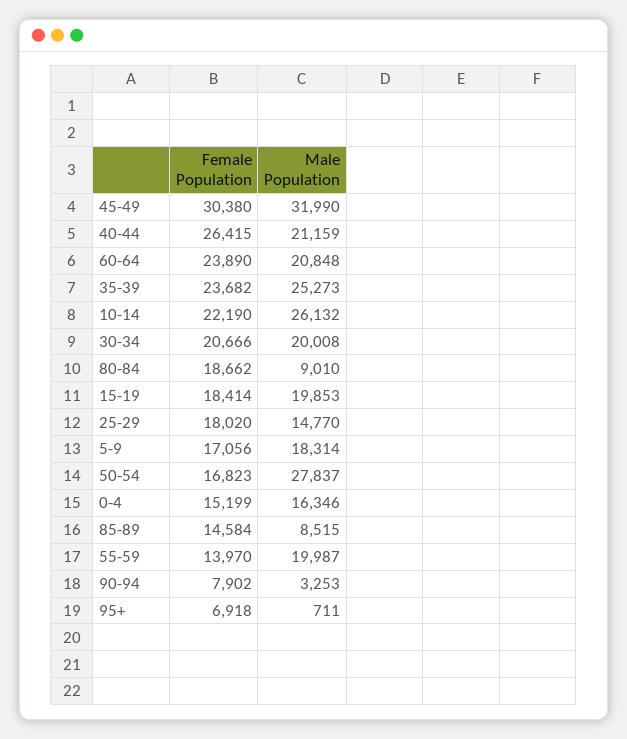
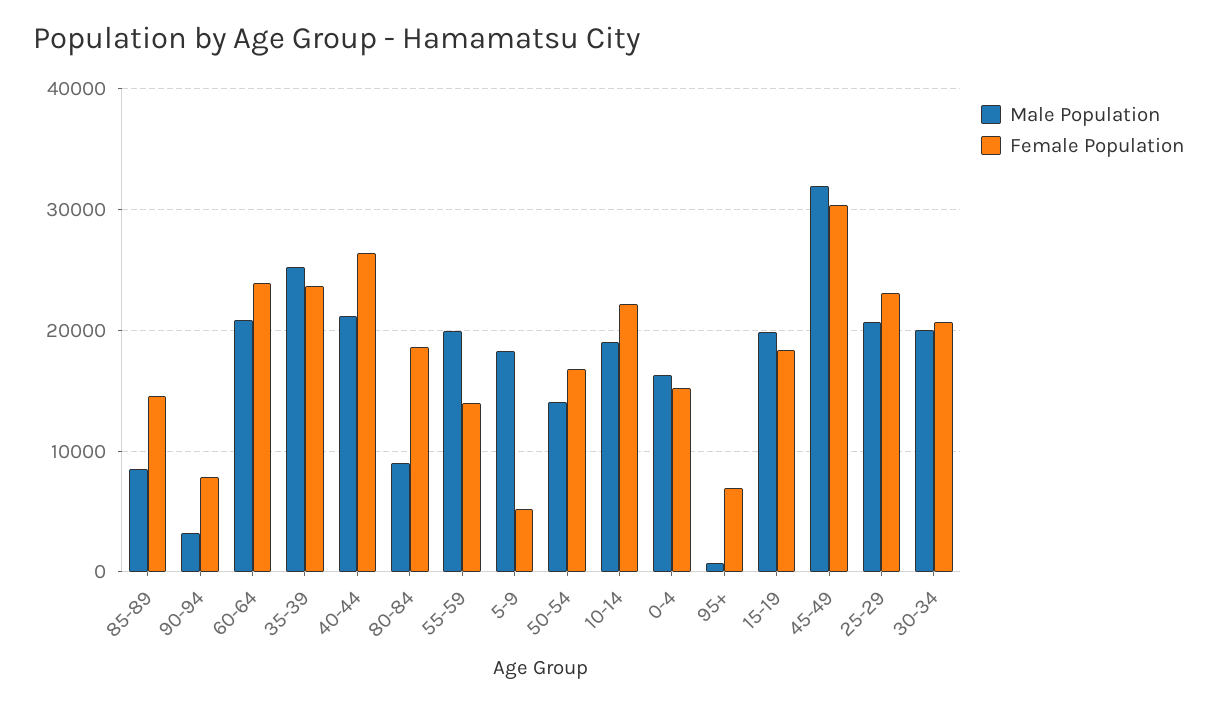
  {
    "Female Population": {
      "45-49": 30380,
      "40-44": 26415,
      "60-64": 23890,
      "35-39": 23682,
      "10-14": 22190,
      "30-34": 20666,
      "80-84": 18662,
      "15-19": 18414,
-     "25-29": 18020,
+     "25-29": 23000,
-     "5-9": 17056,
+     "5-9": 5000,
      "50-54": 16823,
      "0-4": 15199,
      "85-89": 14584,
      "55-59": 13970,
      "90-94": 7902,
      "95+": 6918
    },
    "Male Population": {
      "45-49": 31990,
      "40-44": 21159,
      "60-64": 20848,
      "35-39": 25273,
-     "10-14": 26132,
+     "10-14": 19000,
      "30-34": 20008,
      "80-84": 9010,
      "15-19": 19853,
-     "25-29": 14770,
+     "25-29": 21000,
      "5-9": 18314,
-     "50-54": 27837,
+     "50-54": 14000,
      "0-4": 16346,
      "85-89": 8515,
      "55-59": 19987,
      "90-94": 3253,
      "95+": 711
    }
  }

